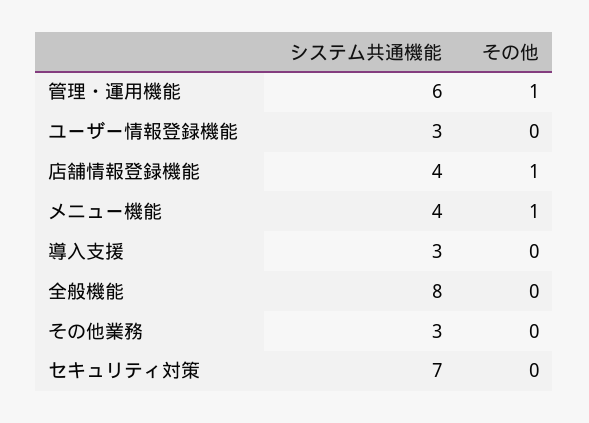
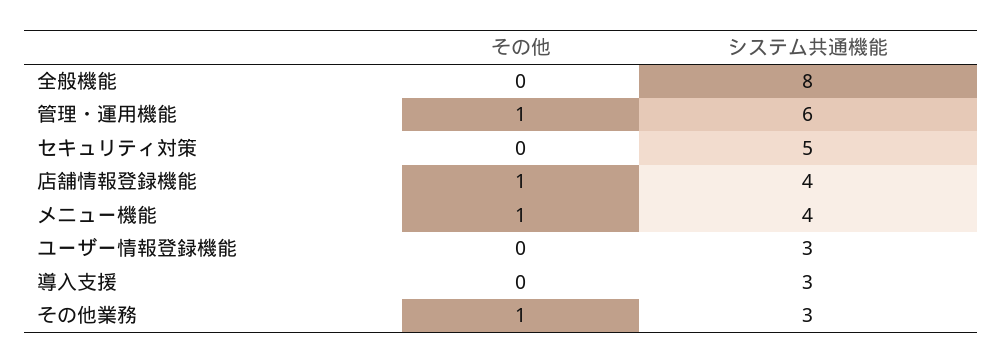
  {
    "システム共通機能": {
      "管理・運用機能": 6,
      "ユーザー情報登録機能": 3,
      "店舗情報登録機能": 4,
      "メニュー機能": 4,
      "導入支援": 3,
      "全般機能": 8,
      "その他業務": 3,
-     "セキュリティ対策": 7
+     "セキュリティ対策": 5
    },
    "その他": {
      "管理・運用機能": 1,
      "ユーザー情報登録機能": 0,
      "店舗情報登録機能": 1,
      "メニュー機能": 1,
      "導入支援": 0,
      "全般機能": 0,
-     "その他業務": 0,
+     "その他業務": 1,
      "セキュリティ対策": 0
    }
  }

